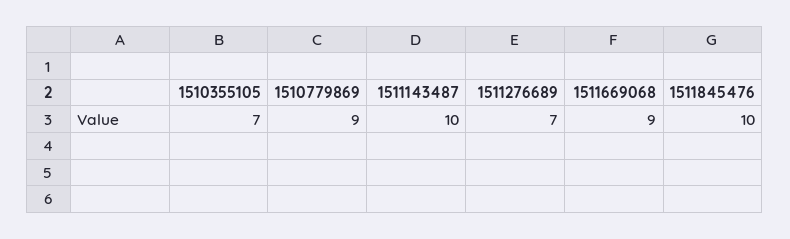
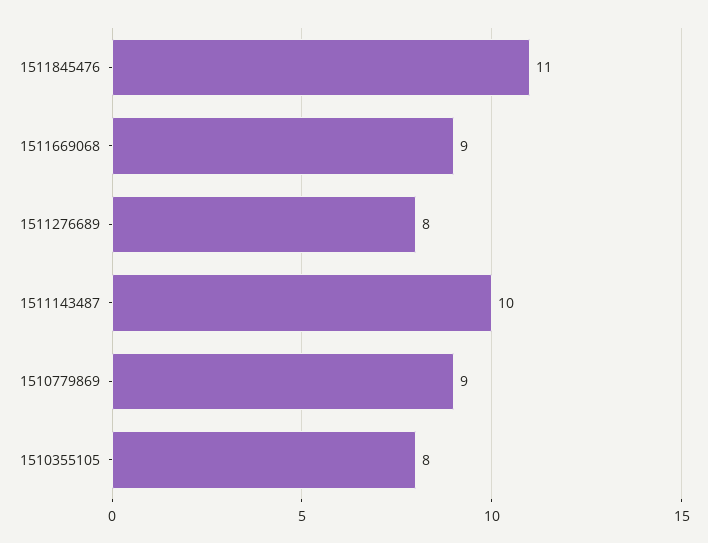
  {
-   "1510355105": 7,
+   "1510355105": 8,
    "1510779869": 9,
    "1511143487": 10,
-   "1511276689": 7,
+   "1511276689": 8,
    "1511669068": 9,
-   "1511845476": 10
+   "1511845476": 11
  }

